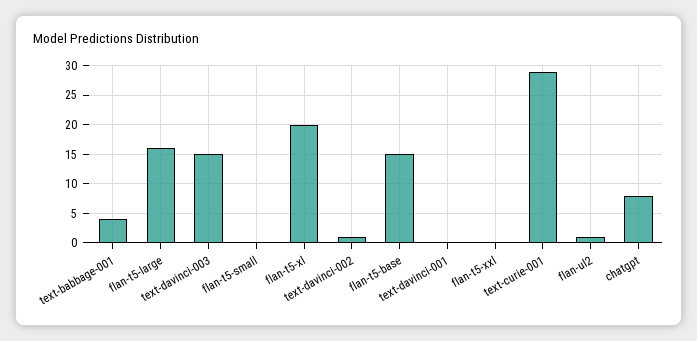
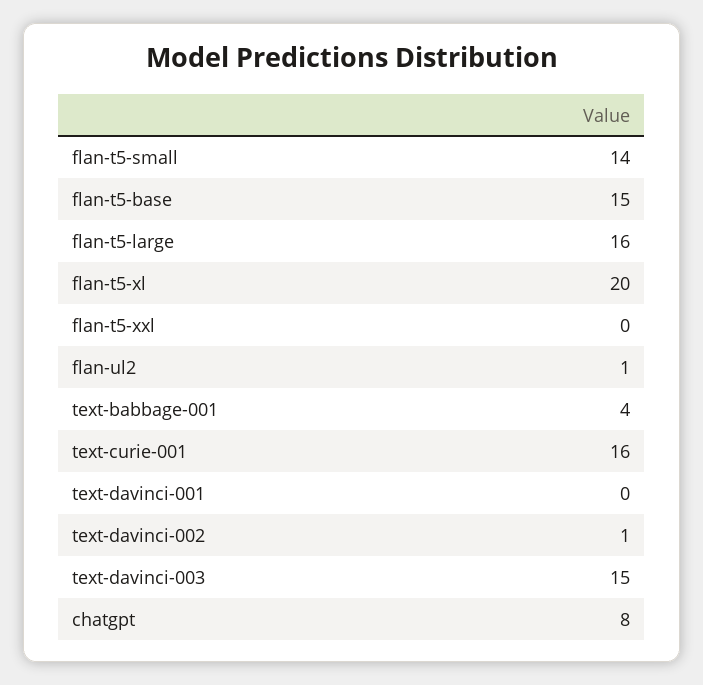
  {
    "text-babbage-001": 4,
    "flan-t5-large": 16,
    "text-davinci-003": 15,
-   "flan-t5-small": 0,
+   "flan-t5-small": 14,
    "flan-t5-xl": 20,
    "text-davinci-002": 1,
    "flan-t5-base": 15,
    "text-davinci-001": 0,
    "flan-t5-xxl": 0,
-   "text-curie-001": 30,
+   "text-curie-001": 16,
    "flan-ul2": 1,
    "chatgpt": 8
  }

